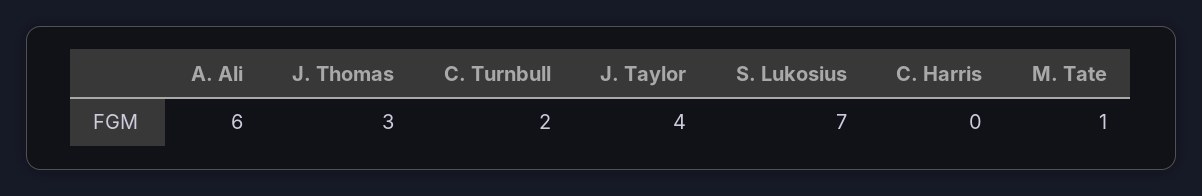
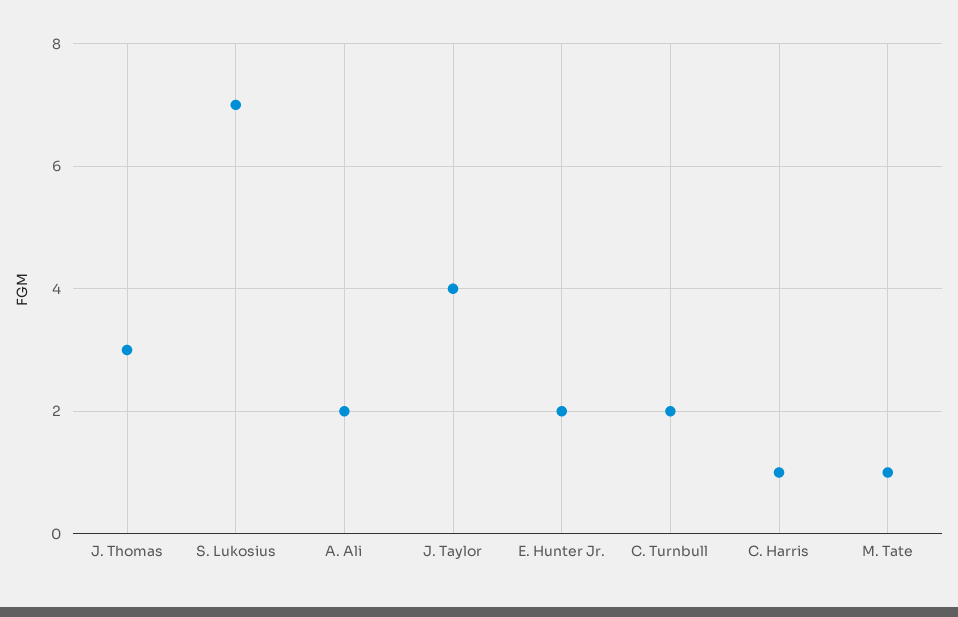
  {
-   "A. Ali": 6,
+   "A. Ali": 2,
    "J. Thomas": 3,
    "C. Turnbull": 2,
    "J. Taylor": 4,
    "S. Lukosius": 7,
-   "C. Harris": 0,
+   "C. Harris": 1,
-   "M. Tate": 1
+   "M. Tate": 1,
+   "E. Hunter Jr.": 2
  }

